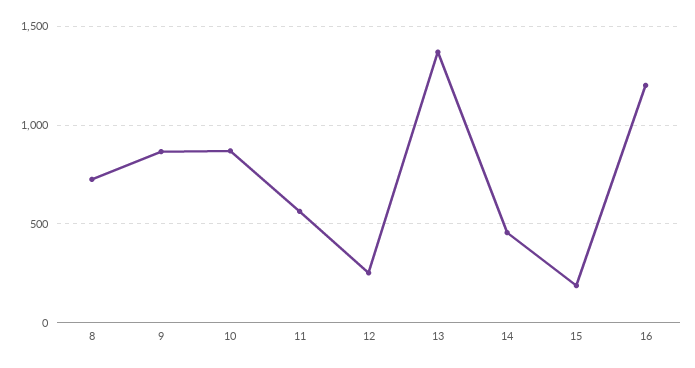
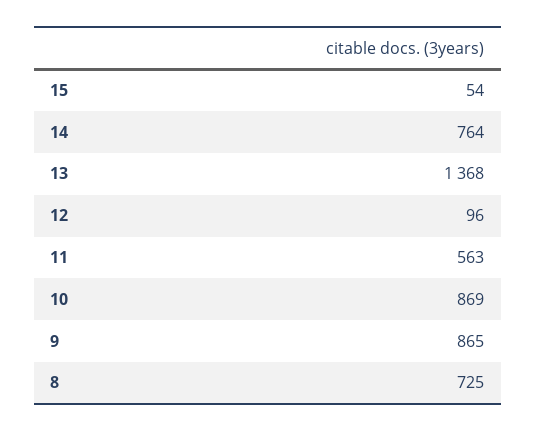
  {
    "8": 725,
    "9": 865,
    "10": 869,
    "11": 563,
-   "12": 250,
+   "12": 96,
    "13": 1368,
-   "14": 450,
+   "14": 764,
-   "15": 200,
+   "15": 54
-   "16": 1200
  }

